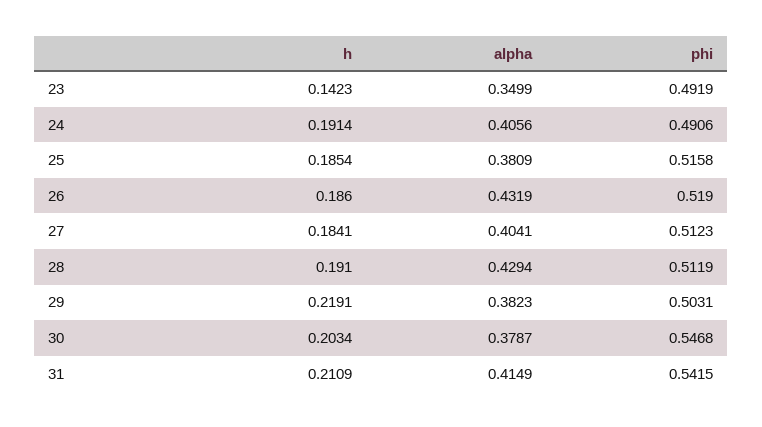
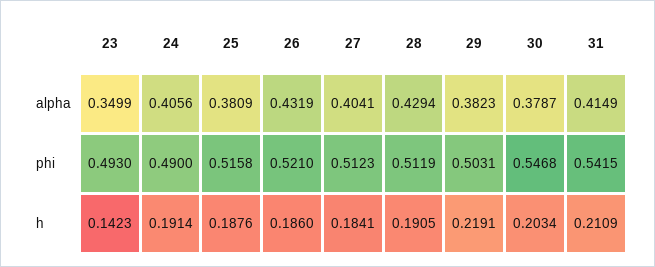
  {
    "h": {
      "23": 0.1423,
      "24": 0.1914,
-     "25": 0.1854,
+     "25": 0.1876,
      "26": 0.186,
      "27": 0.1841,
-     "28": 0.191,
+     "28": 0.1905,
      "29": 0.2191,
      "30": 0.2034,
      "31": 0.2109
    },
    "alpha": {
      "23": 0.3499,
      "24": 0.4056,
      "25": 0.3809,
      "26": 0.4319,
      "27": 0.4041,
      "28": 0.4294,
      "29": 0.3823,
      "30": 0.3787,
      "31": 0.4149
    },
    "phi": {
-     "23": 0.4919,
+     "23": 0.493,
-     "24": 0.4906,
+     "24": 0.49,
      "25": 0.5158,
-     "26": 0.519,
+     "26": 0.521,
      "27": 0.5123,
      "28": 0.5119,
      "29": 0.5031,
      "30": 0.5468,
      "31": 0.5415
    }
  }

